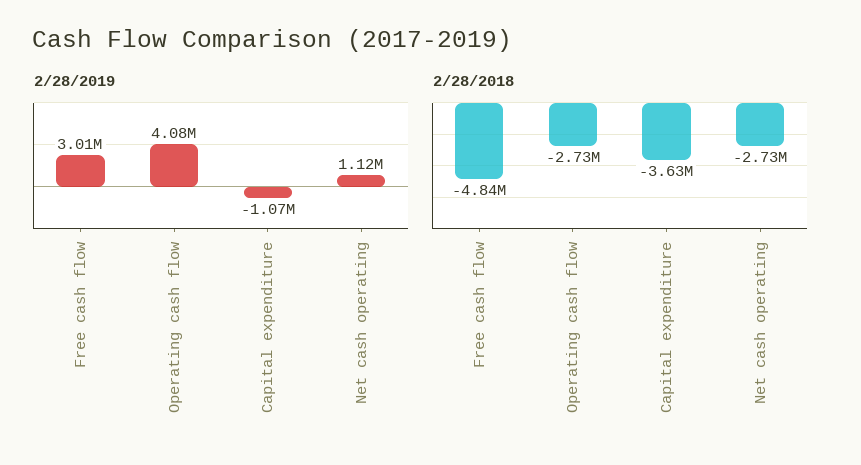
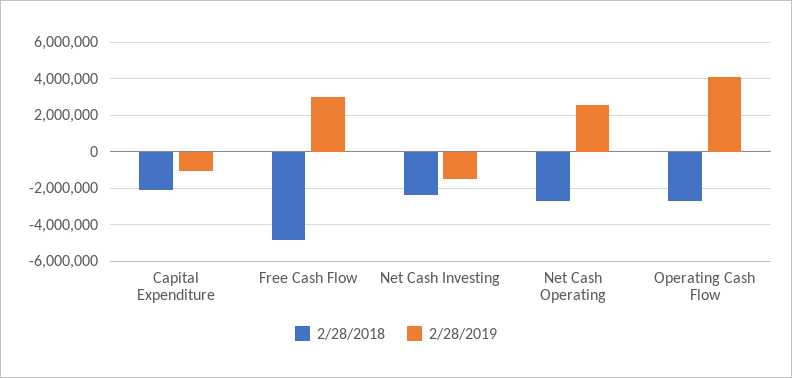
  {
    "2/28/2019": {
      "Free cash flow": 3010000,
      "Operating cash flow": 4080000,
      "Capital expenditure": -1070000,
-     "Net cash operating": 1120000
+     "Net cash operating": 2500000,
+     "Net Cash Investing": -1500000
    },
    "2/28/2018": {
      "Free cash flow": -4840000,
      "Operating cash flow": -2730000,
-     "Capital expenditure": -3630000,
+     "Capital expenditure": -2000000,
-     "Net cash operating": -2730000
+     "Net cash operating": -2730000,
+     "Net Cash Investing": -2500000
    }
  }

